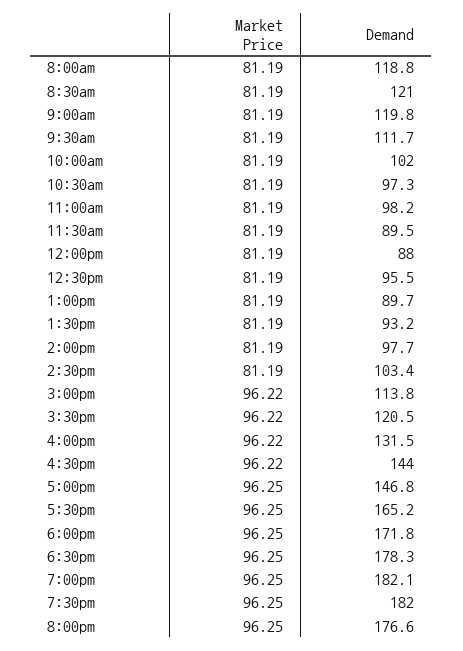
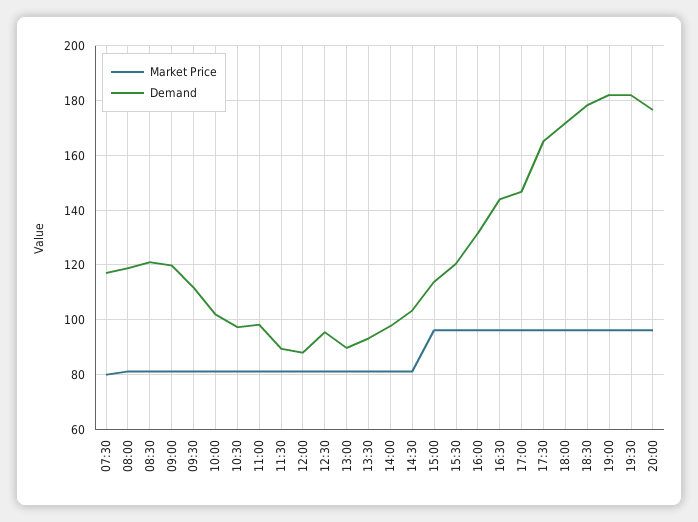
  {
    "Market Price": {
      "8:00am": 81.19,
      "8:30am": 81.19,
      "9:00am": 81.19,
      "9:30am": 81.19,
      "10:00am": 81.19,
      "10:30am": 81.19,
      "11:00am": 81.19,
      "11:30am": 81.19,
      "12:00pm": 81.19,
      "12:30pm": 81.19,
      "1:00pm": 81.19,
      "1:30pm": 81.19,
      "2:00pm": 81.19,
      "2:30pm": 81.19,
      "3:00pm": 96.22,
      "3:30pm": 96.22,
      "4:00pm": 96.22,
      "4:30pm": 96.22,
      "5:00pm": 96.25,
      "5:30pm": 96.25,
      "6:00pm": 96.25,
      "6:30pm": 96.25,
      "7:00pm": 96.25,
      "7:30pm": 96.25,
-     "8:00pm": 96.25
+     "8:00pm": 96.25,
+     "07:30": 80
    },
    "Demand": {
      "8:00am": 118.8,
      "8:30am": 121,
      "9:00am": 119.8,
      "9:30am": 111.7,
      "10:00am": 102,
      "10:30am": 97.3,
      "11:00am": 98.2,
      "11:30am": 89.5,
      "12:00pm": 88,
      "12:30pm": 95.5,
      "1:00pm": 89.7,
      "1:30pm": 93.2,
      "2:00pm": 97.7,
      "2:30pm": 103.4,
      "3:00pm": 113.8,
      "3:30pm": 120.5,
      "4:00pm": 131.5,
      "4:30pm": 144,
      "5:00pm": 146.8,
      "5:30pm": 165.2,
      "6:00pm": 171.8,
      "6:30pm": 178.3,
      "7:00pm": 182.1,
      "7:30pm": 182,
-     "8:00pm": 176.6
+     "8:00pm": 176.6,
+     "07:30": 117.5
    }
  }

